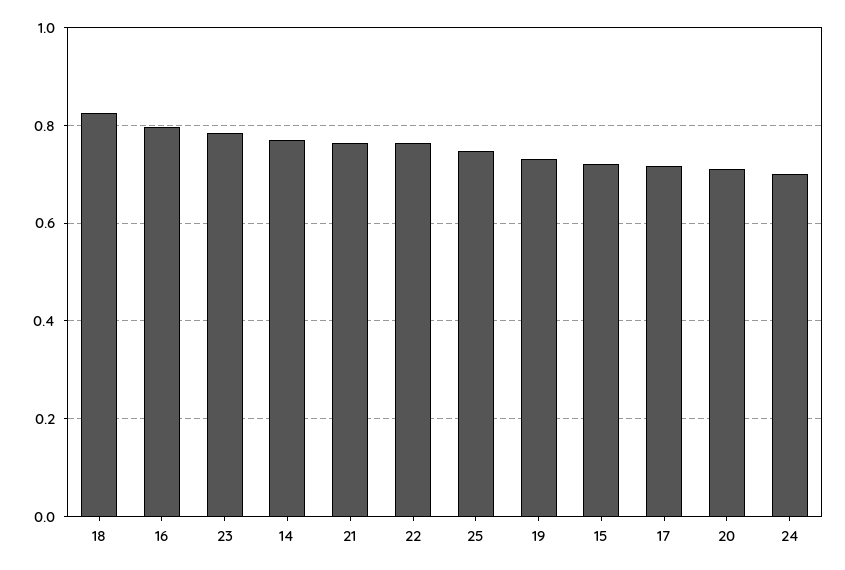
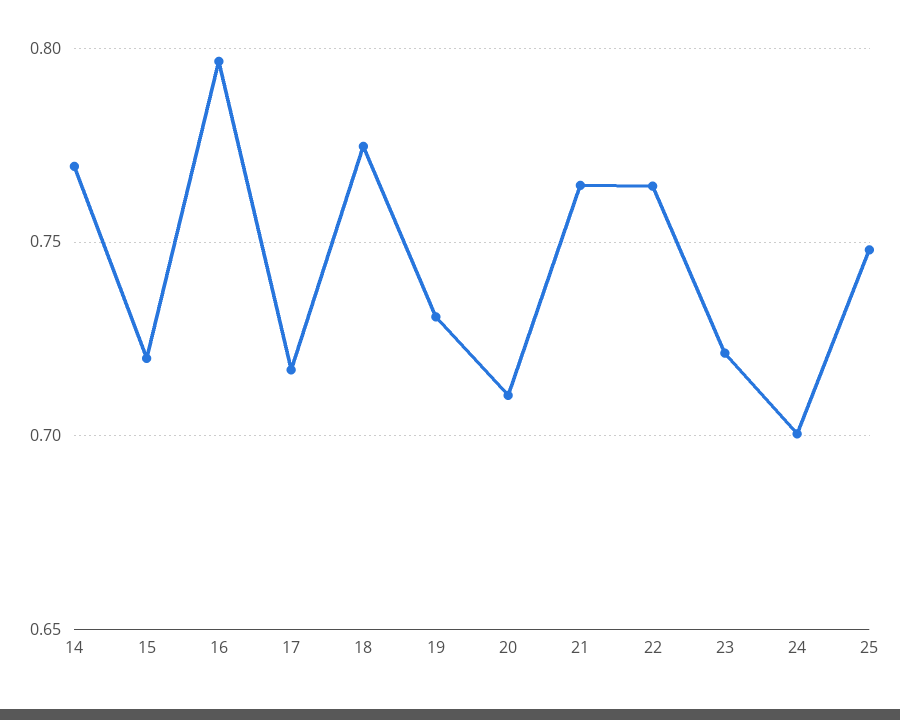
  {
-   "18": 0.82,
+   "18": 0.775,
    "16": 0.795,
-   "23": 0.78,
+   "23": 0.72,
    "14": 0.77,
    "21": 0.765,
    "22": 0.765,
    "25": 0.75,
    "19": 0.73,
    "15": 0.72,
    "17": 0.715,
    "20": 0.71,
    "24": 0.7
  }

